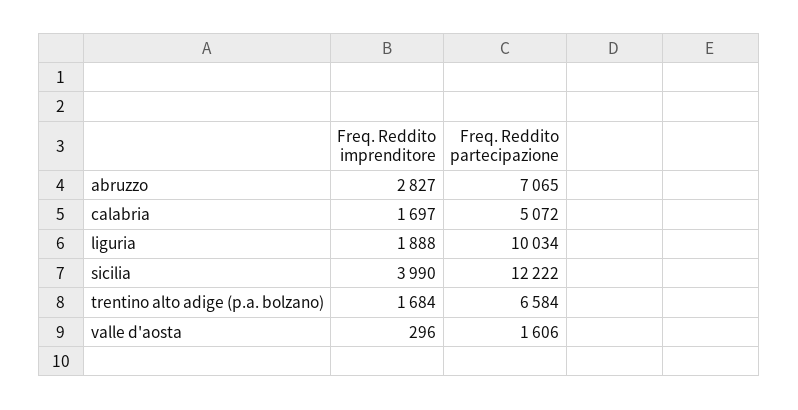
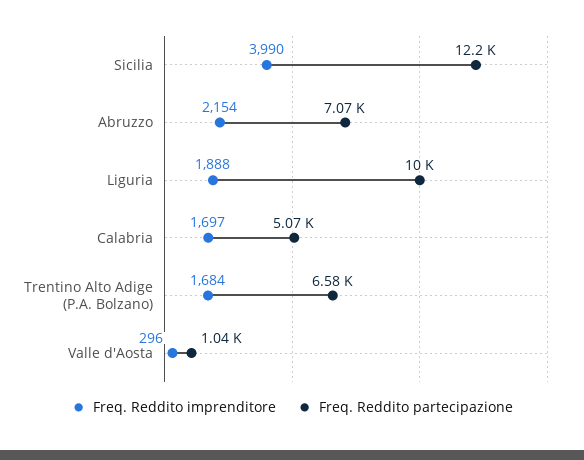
  {
    "Freq. Reddito imprenditore": {
-     "abruzzo": 2827,
+     "abruzzo": 2154,
      "calabria": 1697,
      "liguria": 1888,
      "sicilia": 3990,
      "trentino alto adige (p.a. bolzano)": 1684,
      "valle d'aosta": 296
    },
    "Freq. Reddito partecipazione": {
      "abruzzo": 7065,
      "calabria": 5072,
      "liguria": 10034,
      "sicilia": 12222,
      "trentino alto adige (p.a. bolzano)": 6584,
-     "valle d'aosta": 1606
+     "valle d'aosta": 1040
    }
  }

